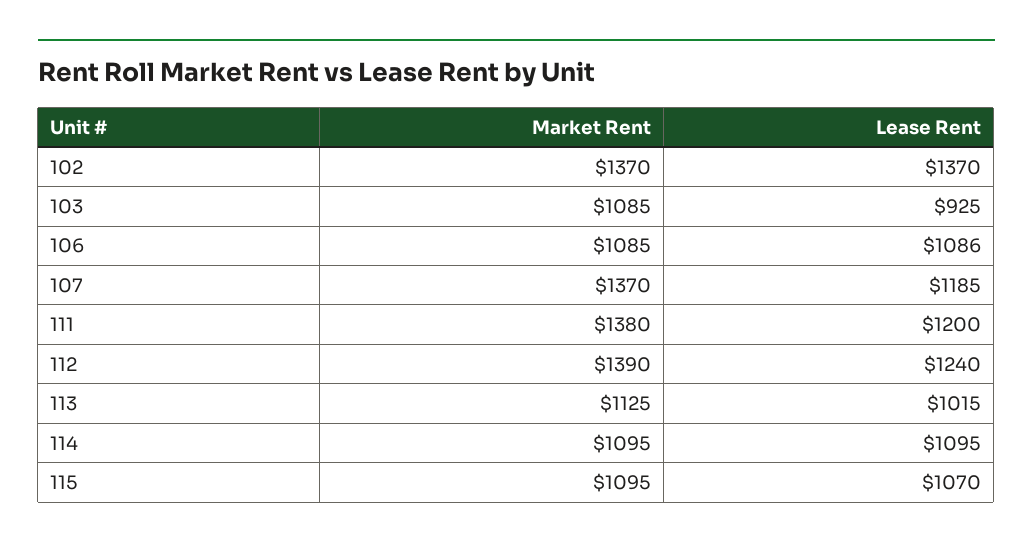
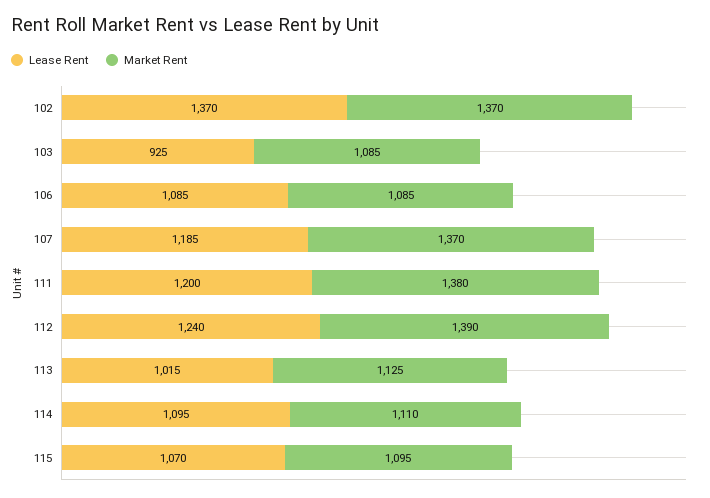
  {
    "Market Rent": {
      "102": 1370,
      "103": 1085,
      "106": 1085,
      "107": 1370,
      "111": 1380,
      "112": 1390,
      "113": 1125,
-     "114": 1095,
+     "114": 1110,
      "115": 1095
    },
    "Lease Rent": {
      "102": 1370,
      "103": 925,
-     "106": 1086,
+     "106": 1085,
      "107": 1185,
      "111": 1200,
      "112": 1240,
      "113": 1015,
      "114": 1095,
      "115": 1070
    }
  }

